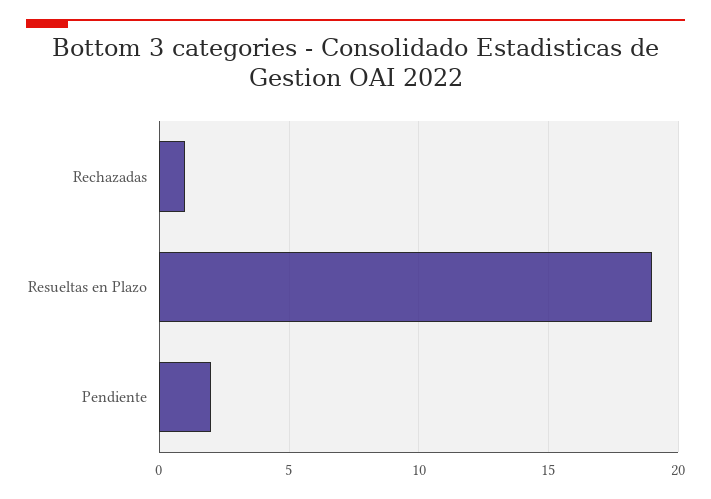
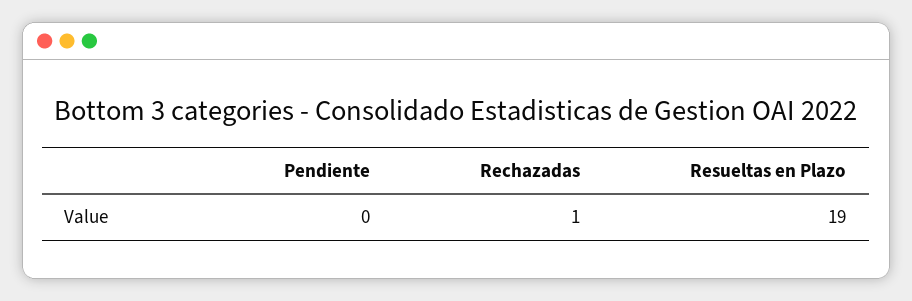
  {
    "Rechazadas": 1,
    "Resueltas en Plazo": 19,
-   "Pendiente": 2
+   "Pendiente": 0
  }

